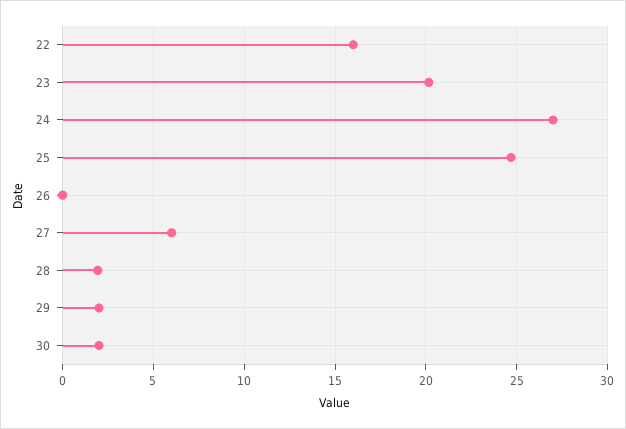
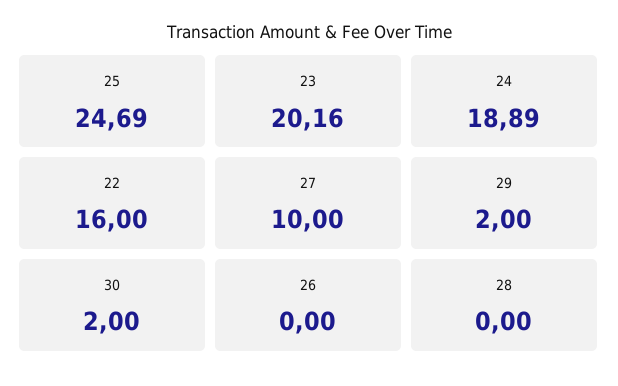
  {
    "22": 16,
    "23": 20.16,
-   "24": 27,
+   "24": 18.89,
    "25": 24.69,
    "26": 0,
-   "27": 6,
+   "27": 10,
-   "28": 2,
+   "28": 0,
    "29": 2,
    "30": 2
  }

